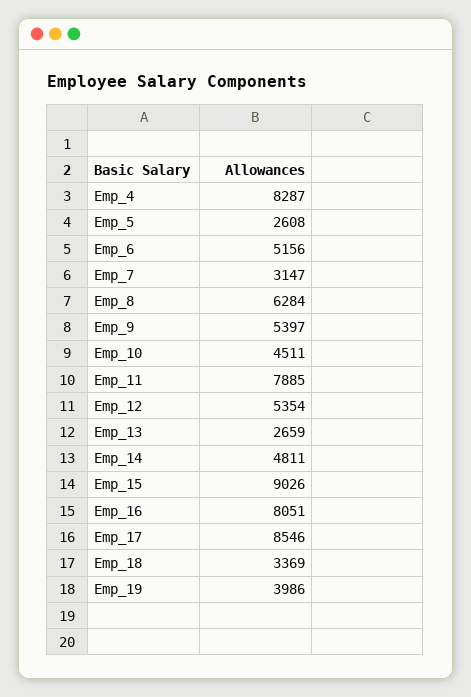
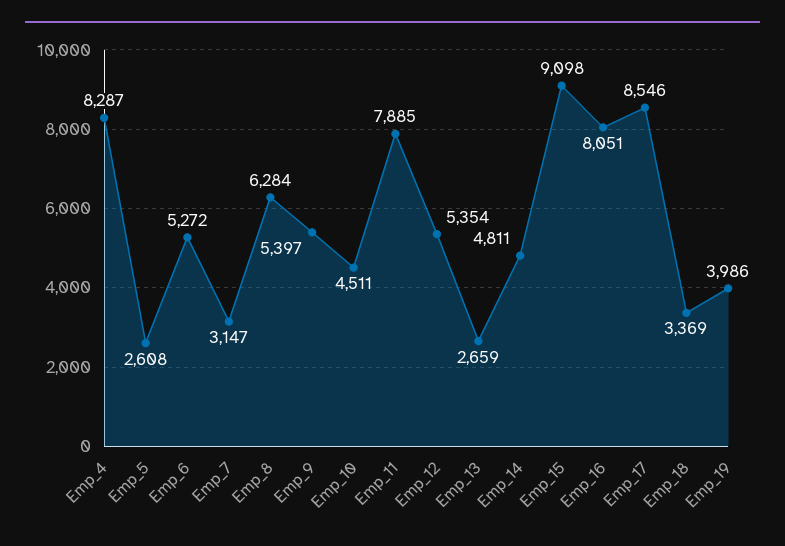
  {
    "Emp_4": 8287,
    "Emp_5": 2608,
-   "Emp_6": 5156,
+   "Emp_6": 5272,
    "Emp_7": 3147,
    "Emp_8": 6284,
    "Emp_9": 5397,
    "Emp_10": 4511,
    "Emp_11": 7885,
    "Emp_12": 5354,
    "Emp_13": 2659,
    "Emp_14": 4811,
-   "Emp_15": 9026,
+   "Emp_15": 9098,
    "Emp_16": 8051,
    "Emp_17": 8546,
    "Emp_18": 3369,
    "Emp_19": 3986
  }

